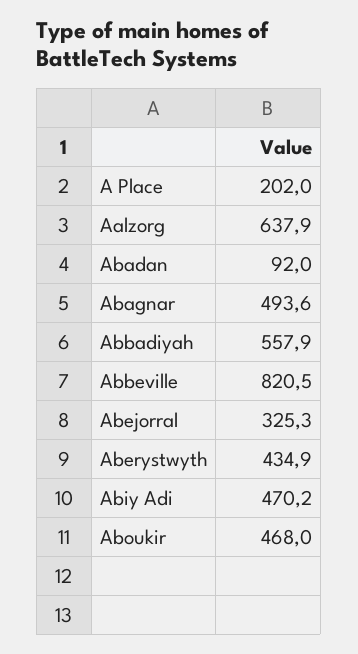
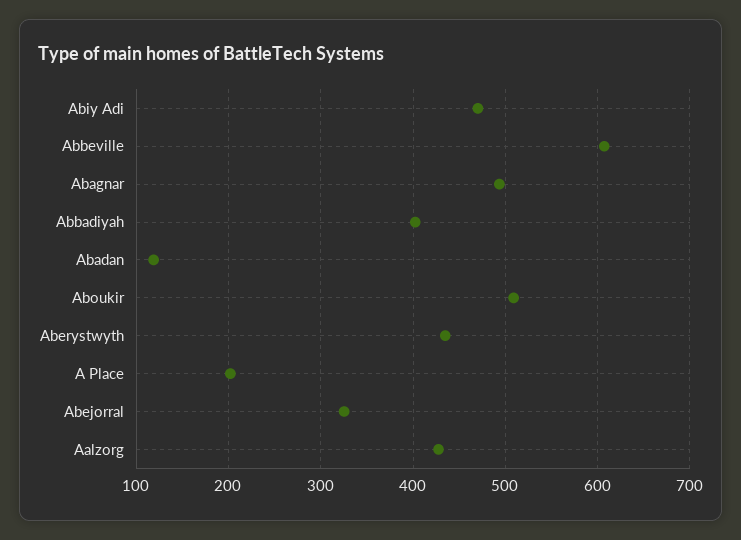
  {
    "A Place": 202,
-   "Aalzorg": 637.9,
+   "Aalzorg": 430,
-   "Abadan": 92,
+   "Abadan": 120,
    "Abagnar": 493.6,
-   "Abbadiyah": 557.9,
+   "Abbadiyah": 400,
-   "Abbeville": 820.5,
+   "Abbeville": 610,
    "Abejorral": 325.3,
    "Aberystwyth": 434.9,
    "Abiy Adi": 470.2,
-   "Aboukir": 468
+   "Aboukir": 510
  }

